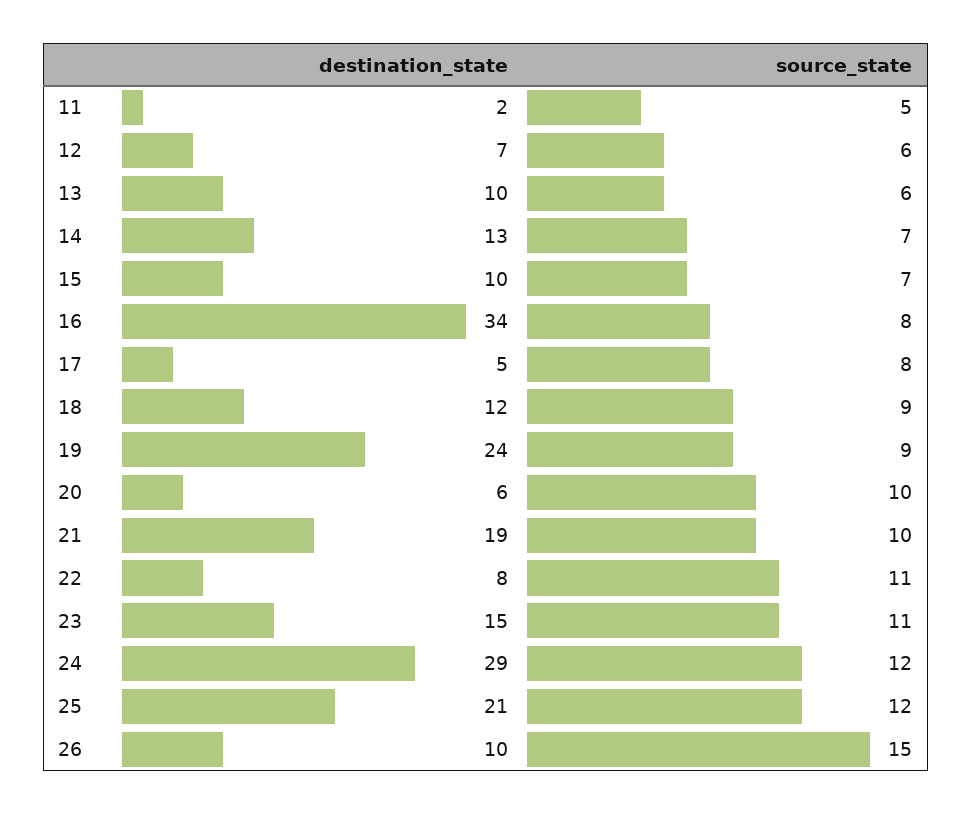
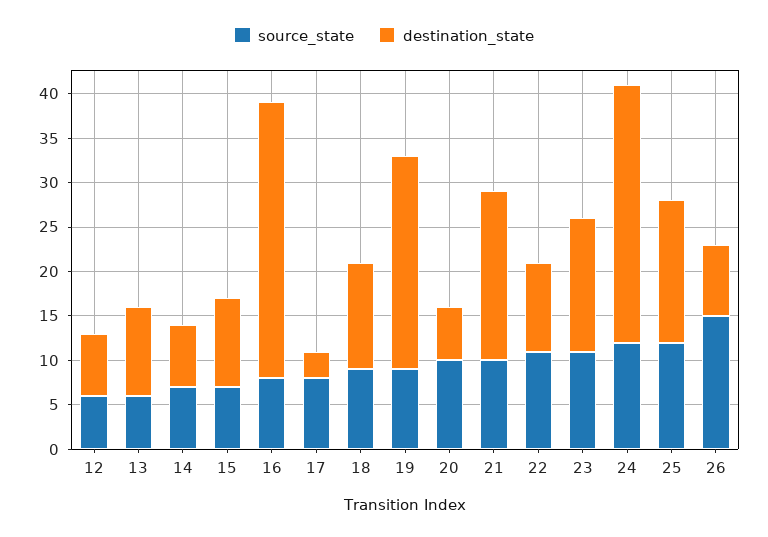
  {
    "destination_state": {
-     "11": 2,
      "12": 7,
      "13": 10,
-     "14": 13,
+     "14": 7,
      "15": 10,
-     "16": 34,
+     "16": 31,
-     "17": 5,
+     "17": 3,
      "18": 12,
      "19": 24,
      "20": 6,
      "21": 19,
-     "22": 8,
+     "22": 10,
      "23": 15,
      "24": 29,
-     "25": 21,
+     "25": 16,
-     "26": 10
+     "26": 8
    },
    "source_state": {
-     "11": 5,
      "12": 6,
      "13": 6,
      "14": 7,
      "15": 7,
      "16": 8,
      "17": 8,
      "18": 9,
      "19": 9,
      "20": 10,
      "21": 10,
      "22": 11,
      "23": 11,
      "24": 12,
      "25": 12,
      "26": 15
    }
  }

